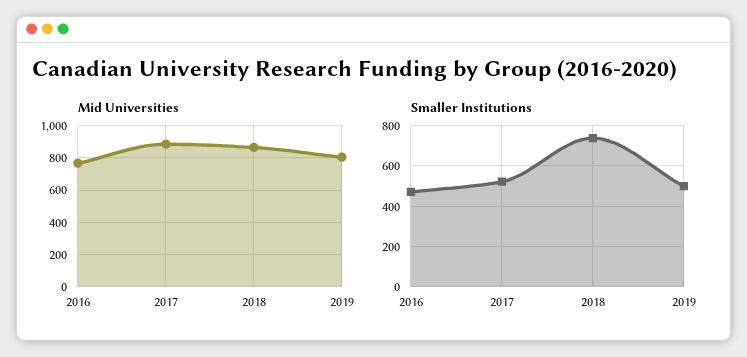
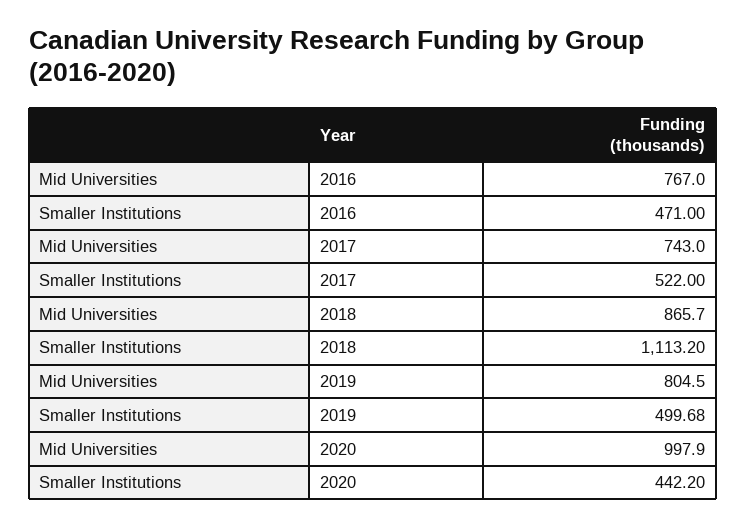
  {
    "Mid Universities": {
      "2016": 767,
-     "2017": 900,
+     "2017": 743,
      "2018": 865.7,
-     "2019": 804.5
+     "2019": 804.5,
+     "2020": 997.9
    },
    "Smaller Institutions": {
      "2016": 471,
      "2017": 522,
-     "2018": 750,
+     "2018": 1113.2,
-     "2019": 499.68
+     "2019": 499.68,
+     "2020": 442.2
    }
  }

